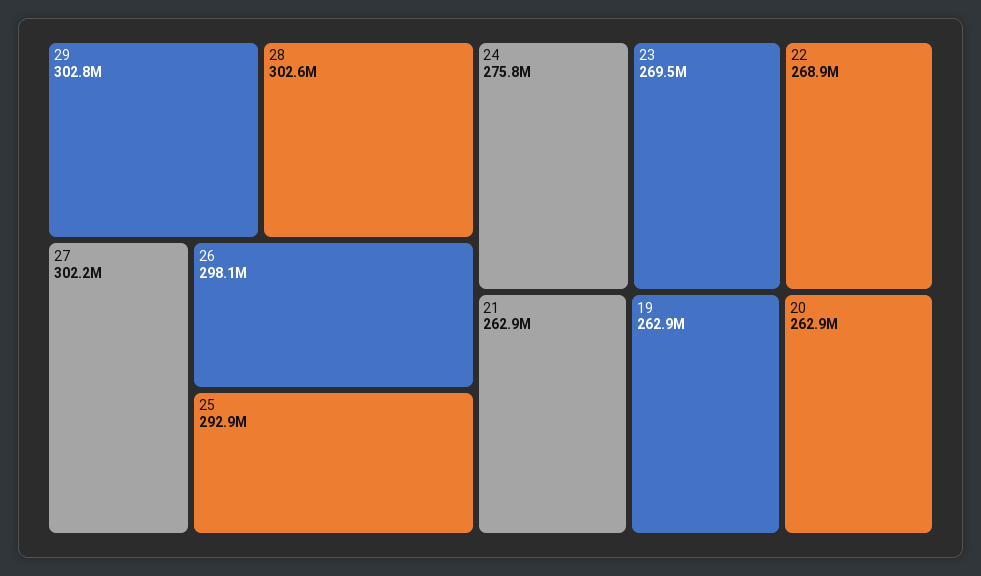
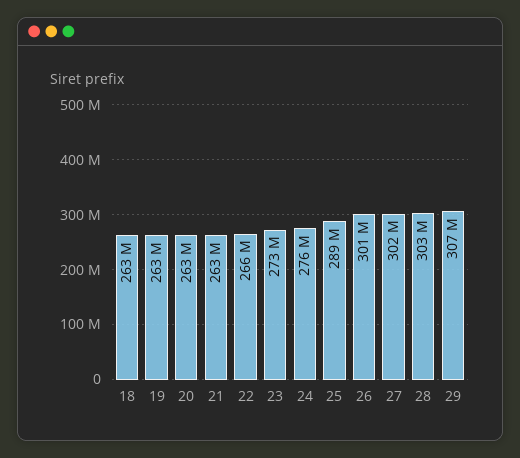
  {
-   "29": 302800000,
+   "29": 307000000,
    "28": 302600000,
    "27": 302200000,
-   "26": 298100000,
+   "26": 301000000,
-   "25": 292900000,
+   "25": 289000000,
    "24": 275800000,
-   "23": 269500000,
+   "23": 273000000,
-   "22": 268900000,
+   "22": 266000000,
    "21": 262900000,
    "19": 262900000,
-   "20": 262900000
+   "20": 262900000,
+   "18": 263000000
  }

